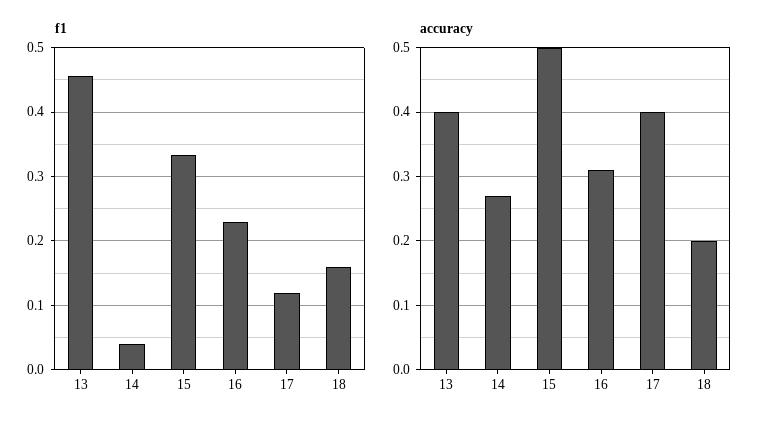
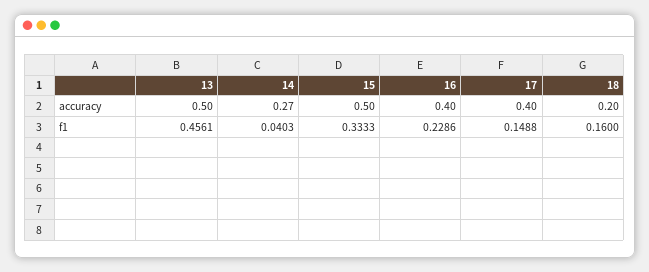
  {
    "f1": {
      "13": 0.4561,
      "14": 0.0403,
      "15": 0.3333,
      "16": 0.2286,
-     "17": 0.12,
+     "17": 0.1488,
      "18": 0.16
    },
    "accuracy": {
-     "13": 0.4,
+     "13": 0.5,
      "14": 0.27,
      "15": 0.5,
-     "16": 0.31,
+     "16": 0.4,
      "17": 0.4,
      "18": 0.2
    }
  }

